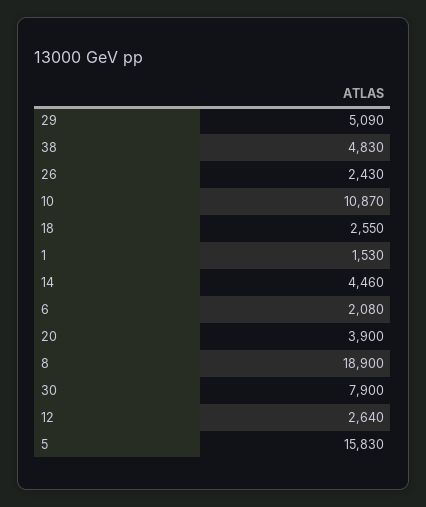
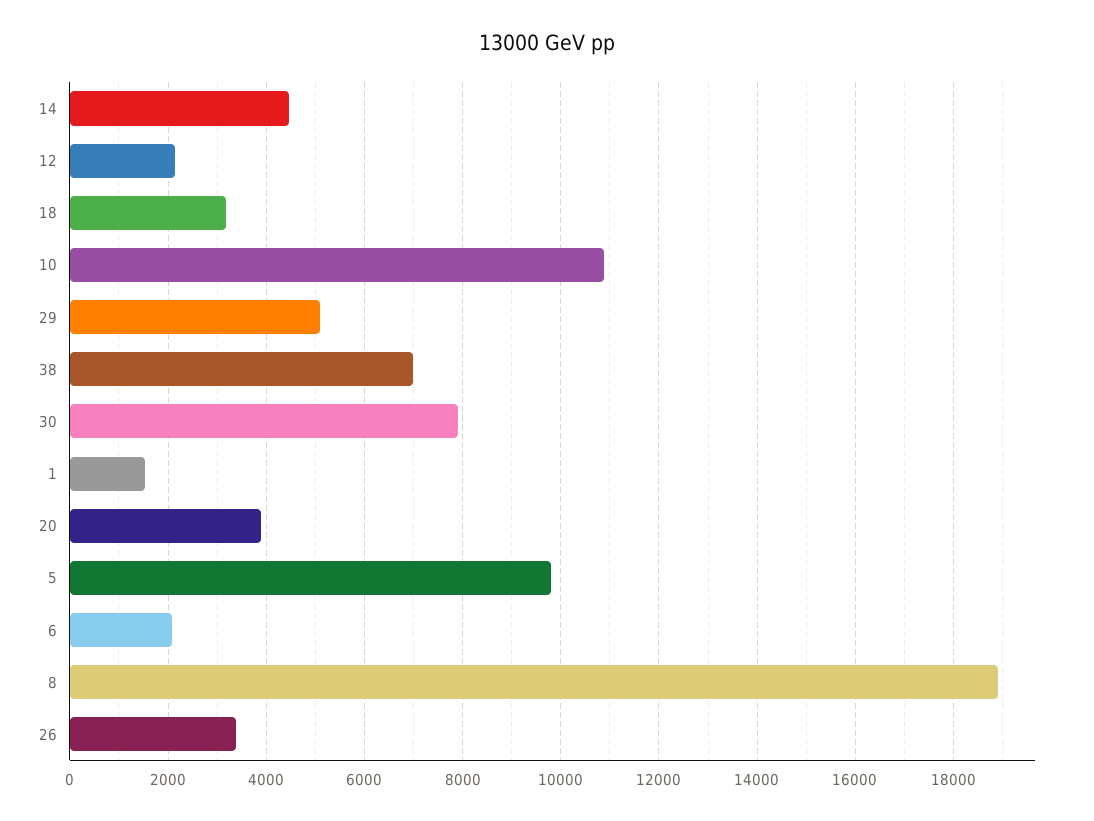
  {
    "29": 5090,
-   "38": 4830,
+   "38": 7000,
-   "26": 2430,
+   "26": 3400,
    "10": 10870,
-   "18": 2550,
+   "18": 3200,
    "1": 1530,
    "14": 4460,
    "6": 2080,
    "20": 3900,
    "8": 18900,
    "30": 7900,
-   "12": 2640,
+   "12": 2200,
-   "5": 15830
+   "5": 9800
  }

